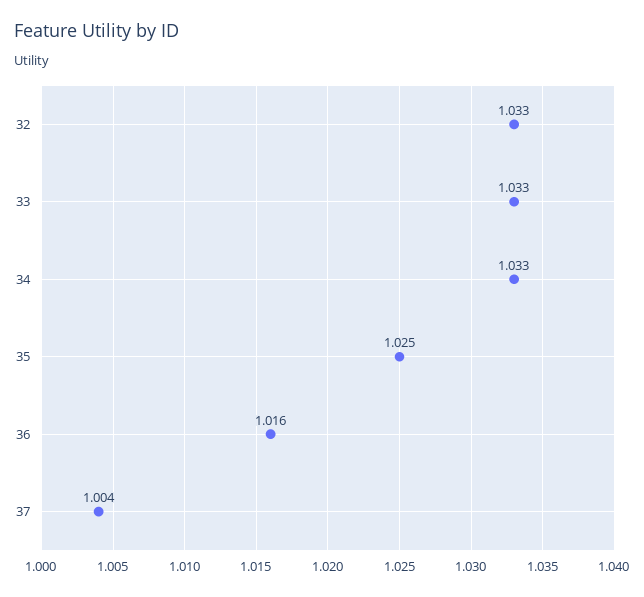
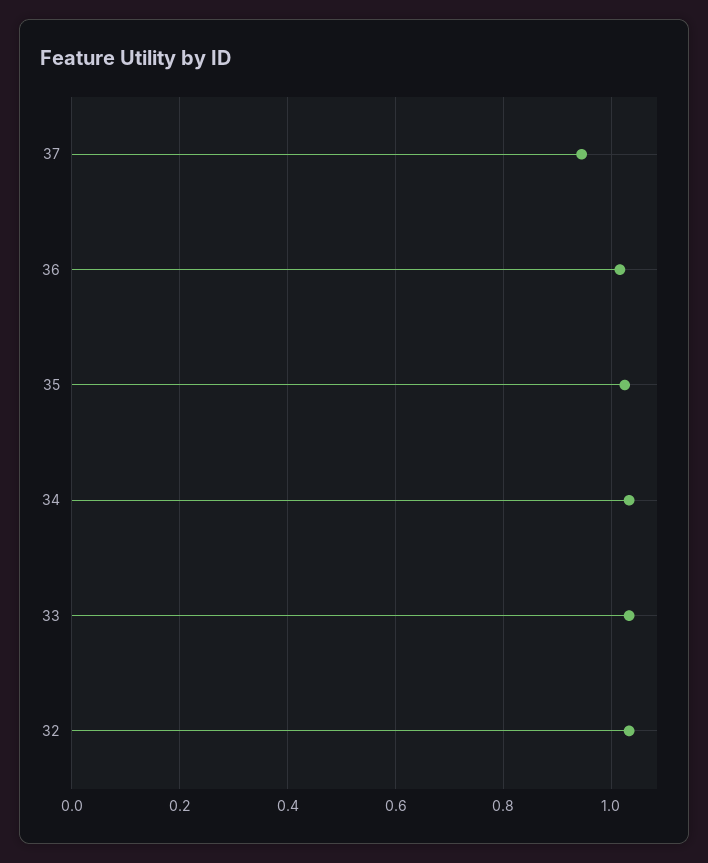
  {
    "32": 1.033,
    "33": 1.033,
    "34": 1.033,
    "35": 1.025,
    "36": 1.016,
-   "37": 1.004
+   "37": 0.94
  }

